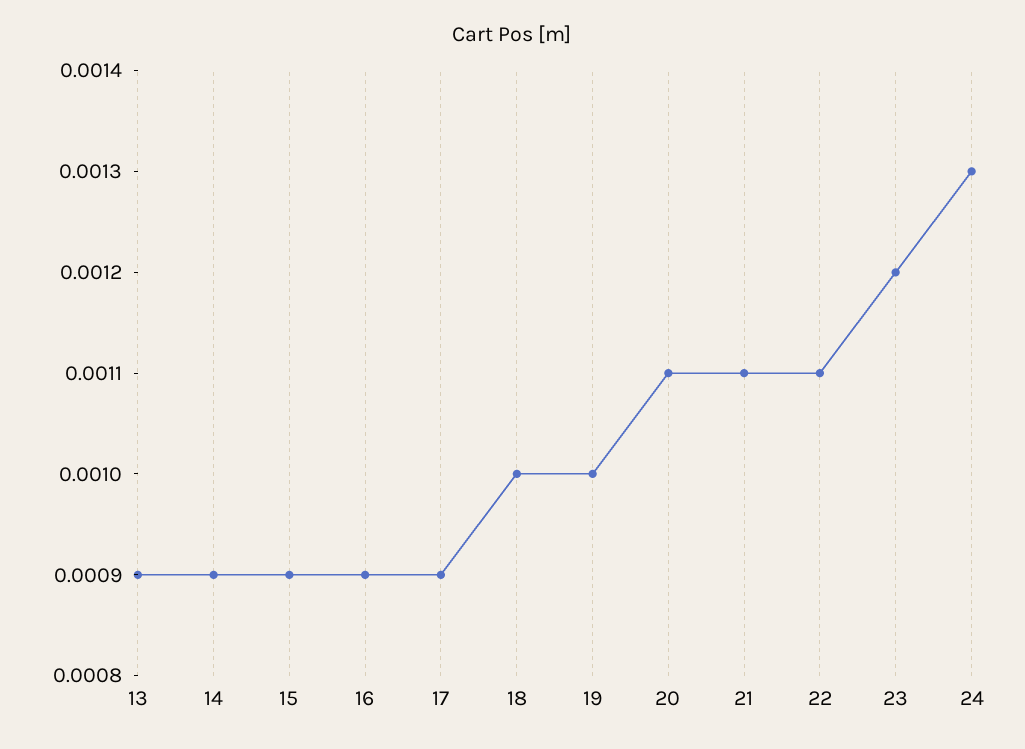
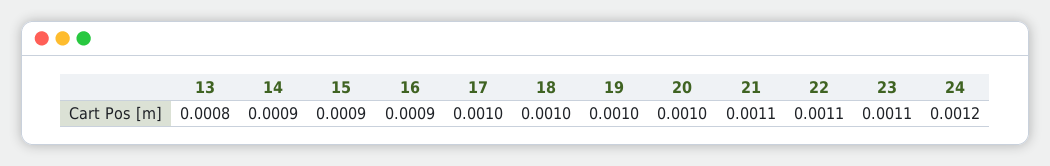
  {
-   "13": 0.0009,
+   "13": 0.0008,
    "14": 0.0009,
    "15": 0.0009,
    "16": 0.0009,
-   "17": 0.0009,
+   "17": 0.001,
    "18": 0.001,
    "19": 0.001,
-   "20": 0.0011,
+   "20": 0.001,
    "21": 0.0011,
    "22": 0.0011,
-   "23": 0.0012,
+   "23": 0.0011,
-   "24": 0.0013
+   "24": 0.0012
  }

